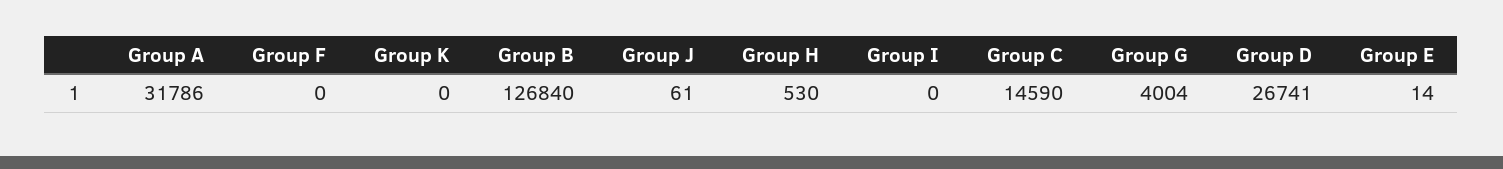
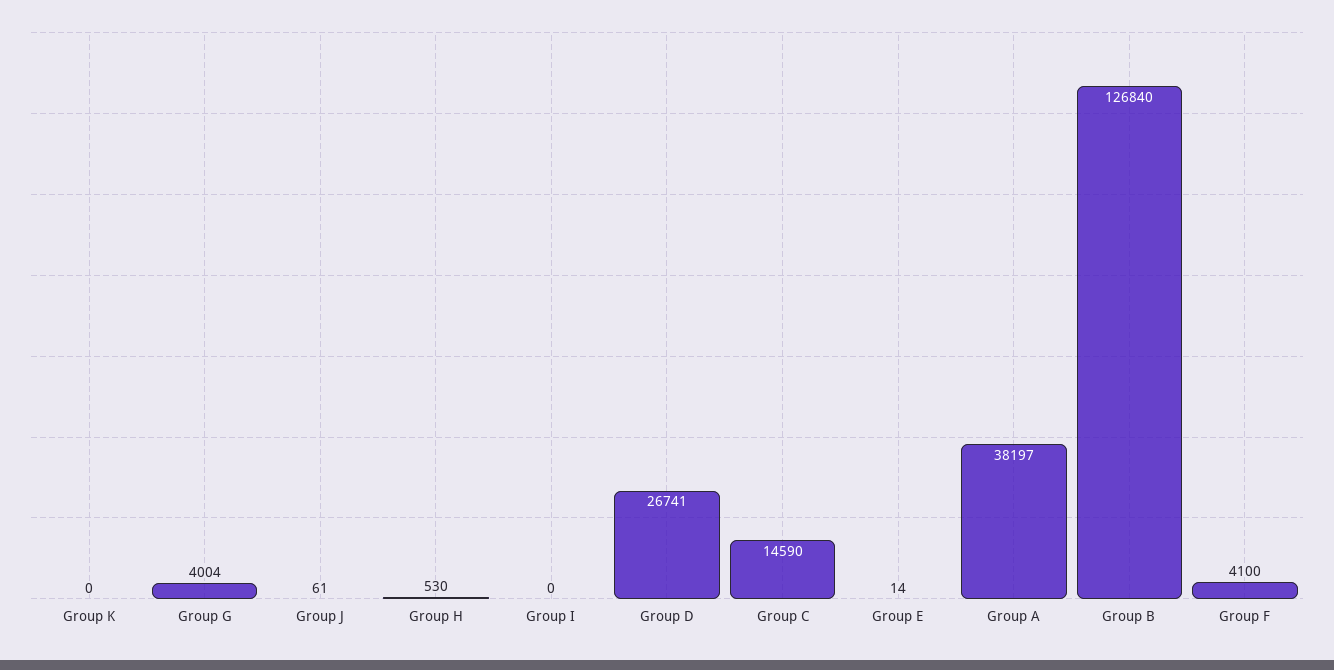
  {
-   "Group A": 31786,
+   "Group A": 38197,
-   "Group F": 0,
+   "Group F": 4100,
    "Group K": 0,
    "Group B": 126840,
    "Group J": 61,
    "Group H": 530,
    "Group I": 0,
    "Group C": 14590,
    "Group G": 4004,
    "Group D": 26741,
    "Group E": 14
  }

